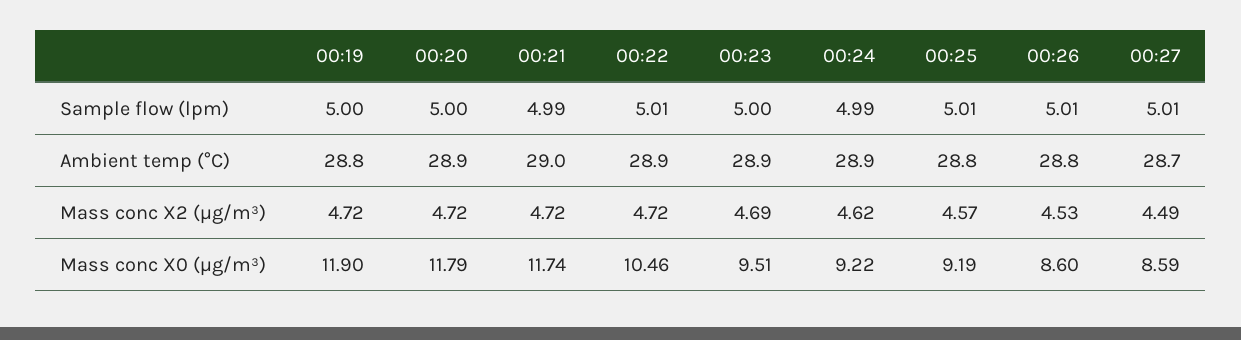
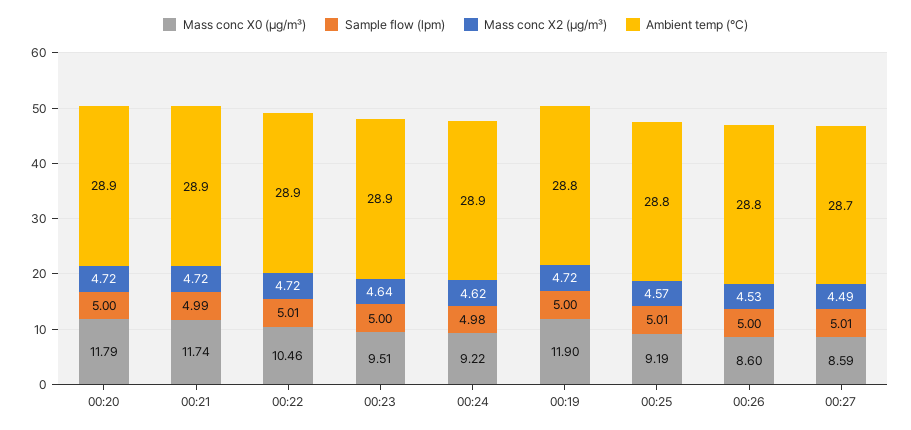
  {
    "Sample flow (lpm)": {
      "00:19": 5,
      "00:20": 5,
      "00:21": 4.99,
      "00:22": 5.01,
      "00:23": 5,
-     "00:24": 4.99,
+     "00:24": 4.98,
      "00:25": 5.01,
-     "00:26": 5.01,
+     "00:26": 5,
      "00:27": 5.01
    },
    "Ambient temp (°C)": {
      "00:19": 28.8,
      "00:20": 28.9,
-     "00:21": 29,
+     "00:21": 28.9,
      "00:22": 28.9,
      "00:23": 28.9,
      "00:24": 28.9,
      "00:25": 28.8,
      "00:26": 28.8,
      "00:27": 28.7
    },
    "Mass conc X2 (μg/m³)": {
      "00:19": 4.72,
      "00:20": 4.72,
      "00:21": 4.72,
      "00:22": 4.72,
-     "00:23": 4.69,
+     "00:23": 4.64,
      "00:24": 4.62,
      "00:25": 4.57,
      "00:26": 4.53,
      "00:27": 4.49
    },
    "Mass conc X0 (μg/m³)": {
      "00:19": 11.9,
      "00:20": 11.79,
      "00:21": 11.74,
      "00:22": 10.46,
      "00:23": 9.51,
      "00:24": 9.22,
      "00:25": 9.19,
      "00:26": 8.6,
      "00:27": 8.59
    }
  }

